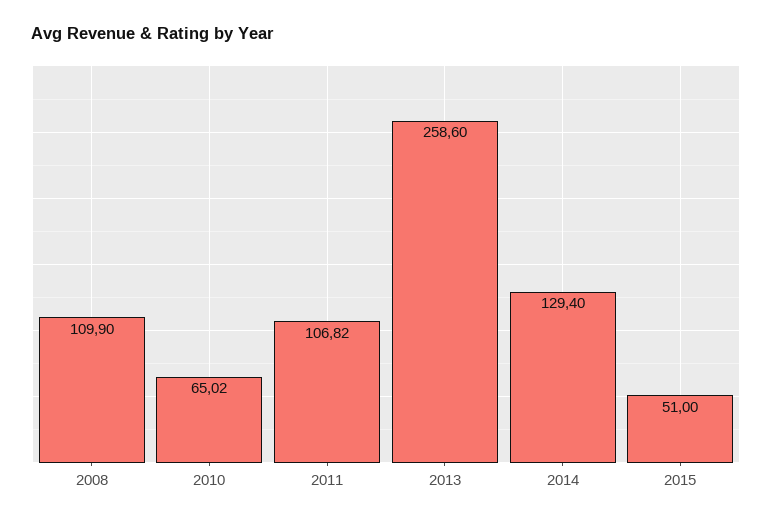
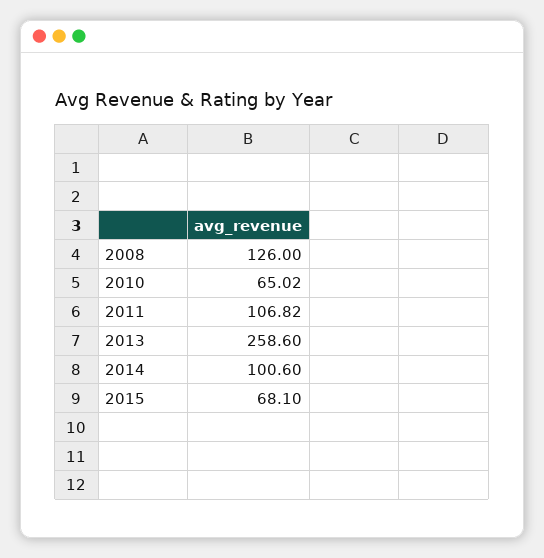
  {
-   "2008": 109.9,
+   "2008": 126,
    "2010": 65.02,
    "2011": 106.82,
    "2013": 258.6,
-   "2014": 129.4,
+   "2014": 100.6,
-   "2015": 51
+   "2015": 68.1
  }

